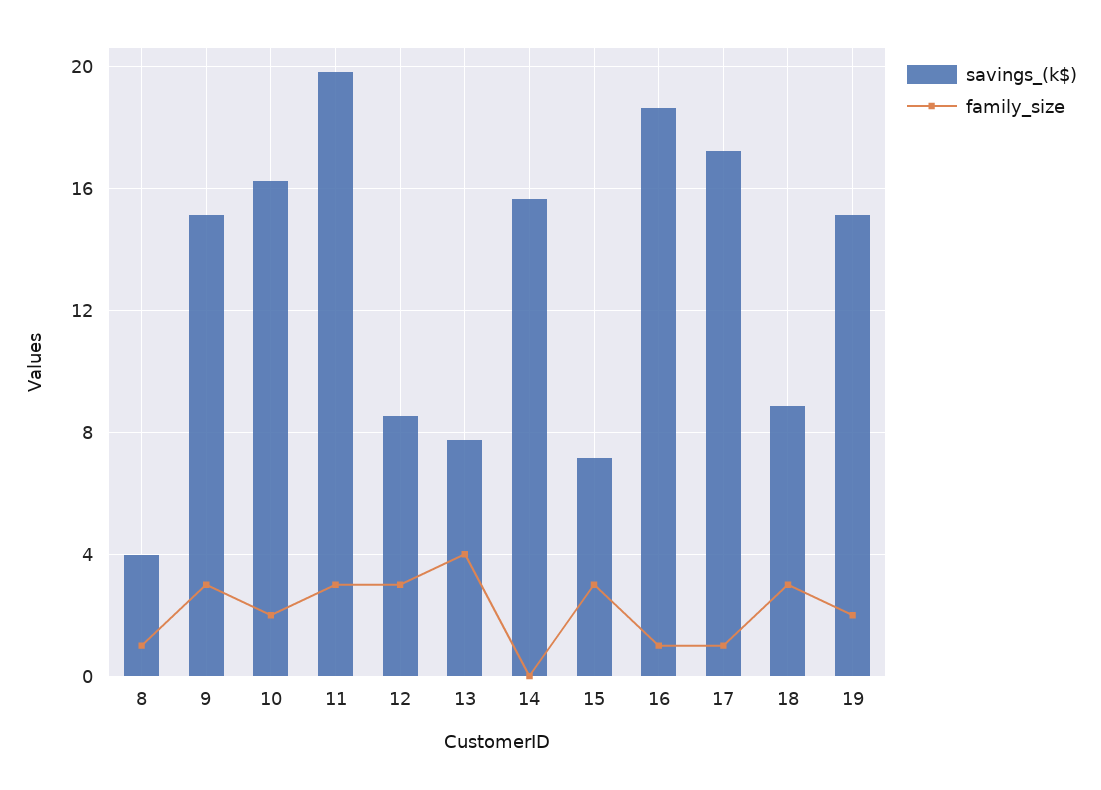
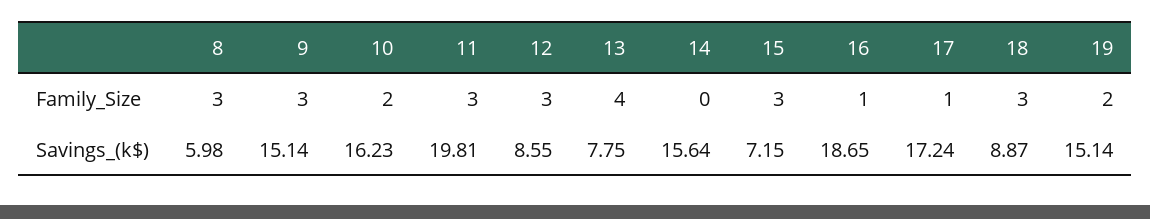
  {
    "savings_(k$)": {
-     "8": 4,
+     "8": 5.98,
      "9": 15.14,
      "10": 16.23,
      "11": 19.81,
      "12": 8.55,
      "13": 7.75,
      "14": 15.64,
      "15": 7.15,
      "16": 18.65,
      "17": 17.24,
      "18": 8.87,
      "19": 15.14
    },
    "family_size": {
-     "8": 1,
+     "8": 3,
      "9": 3,
      "10": 2,
      "11": 3,
      "12": 3,
      "13": 4,
      "14": 0,
      "15": 3,
      "16": 1,
      "17": 1,
      "18": 3,
      "19": 2
    }
  }

